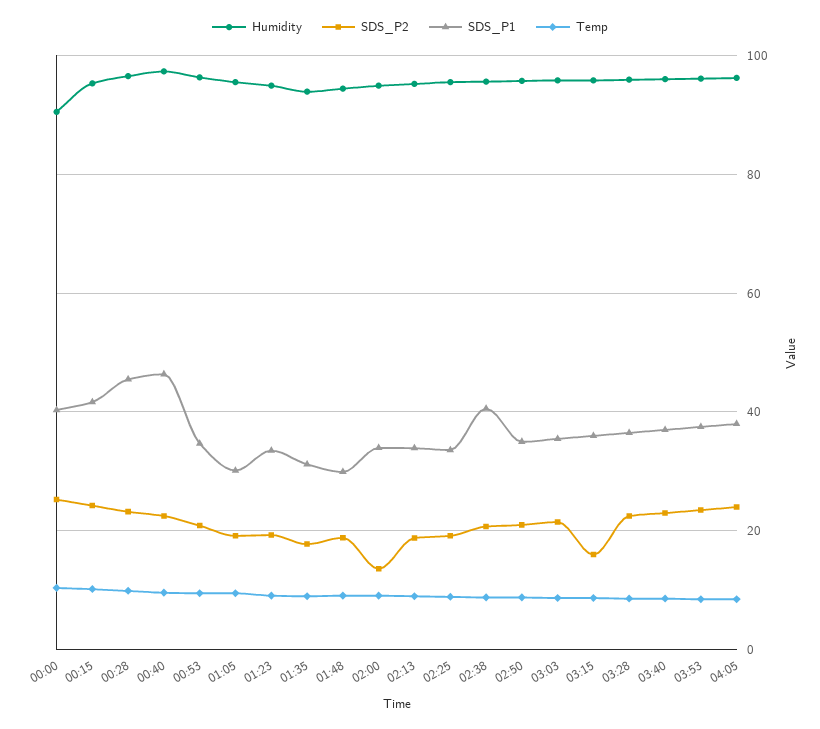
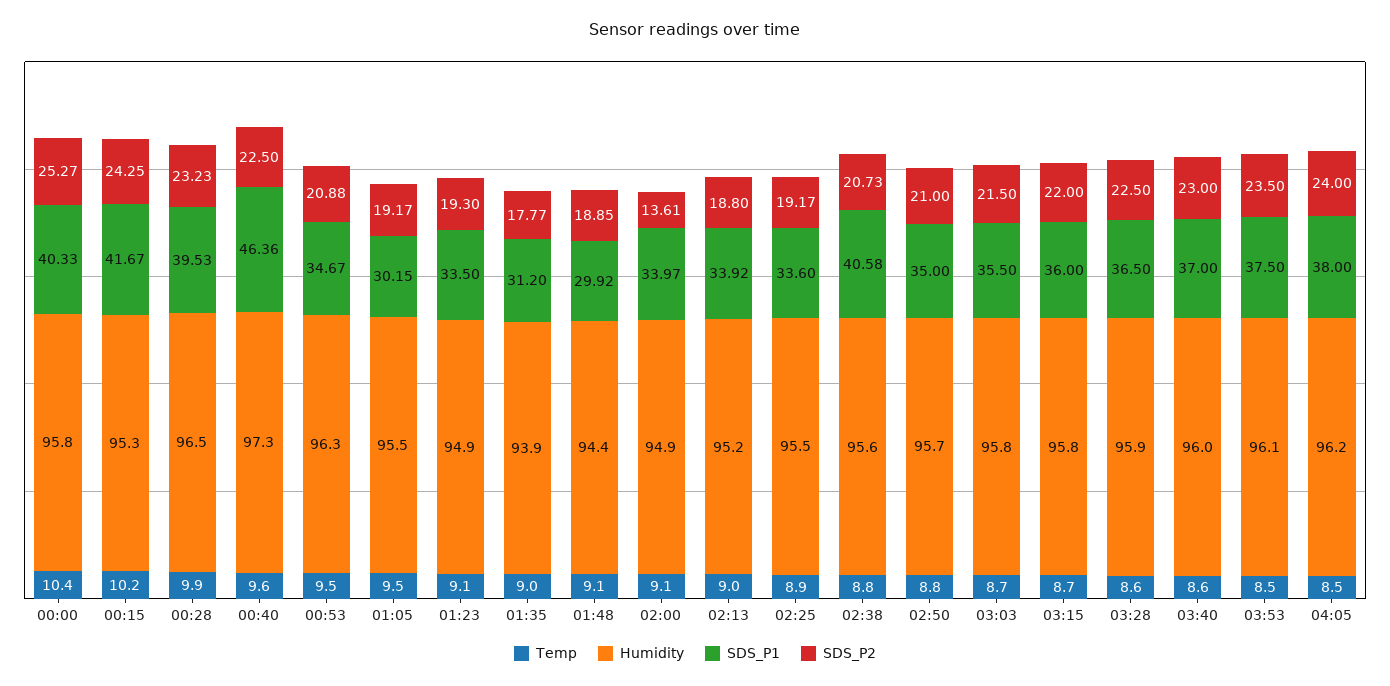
  {
    "Humidity": {
-     "00:00": 90,
+     "00:00": 95.8,
      "00:15": 95.3,
      "00:28": 96.5,
      "00:40": 97.3,
      "00:53": 96.3,
      "01:05": 95.5,
      "01:23": 94.9,
      "01:35": 93.9,
      "01:48": 94.4,
      "02:00": 94.9,
      "02:13": 95.2,
      "02:25": 95.5,
      "02:38": 95.6,
      "02:50": 95.7,
      "03:03": 95.8,
      "03:15": 95.8,
      "03:28": 95.9,
      "03:40": 96,
      "03:53": 96.1,
      "04:05": 96.2
    },
    "SDS_P2": {
      "00:00": 25.27,
      "00:15": 24.25,
      "00:28": 23.23,
      "00:40": 22.5,
      "00:53": 20.88,
      "01:05": 19.17,
      "01:23": 19.3,
      "01:35": 17.77,
      "01:48": 18.85,
      "02:00": 13.61,
      "02:13": 18.8,
      "02:25": 19.17,
      "02:38": 20.73,
      "02:50": 21,
      "03:03": 21.5,
-     "03:15": 16,
+     "03:15": 22,
      "03:28": 22.5,
      "03:40": 23,
      "03:53": 23.5,
      "04:05": 24
    },
    "SDS_P1": {
      "00:00": 40.33,
      "00:15": 41.67,
-     "00:28": 46,
+     "00:28": 39.53,
      "00:40": 46.36,
      "00:53": 34.67,
      "01:05": 30.15,
      "01:23": 33.5,
      "01:35": 31.2,
      "01:48": 29.92,
      "02:00": 33.97,
      "02:13": 33.92,
      "02:25": 33.6,
      "02:38": 40.58,
      "02:50": 35,
      "03:03": 35.5,
      "03:15": 36,
      "03:28": 36.5,
      "03:40": 37,
      "03:53": 37.5,
      "04:05": 38
    },
    "Temp": {
      "00:00": 10.4,
      "00:15": 10.2,
      "00:28": 9.9,
      "00:40": 9.6,
      "00:53": 9.5,
      "01:05": 9.5,
      "01:23": 9.1,
      "01:35": 9,
      "01:48": 9.1,
      "02:00": 9.1,
      "02:13": 9,
      "02:25": 8.9,
      "02:38": 8.8,
      "02:50": 8.8,
      "03:03": 8.7,
      "03:15": 8.7,
      "03:28": 8.6,
      "03:40": 8.6,
      "03:53": 8.5,
      "04:05": 8.5
    }
  }

